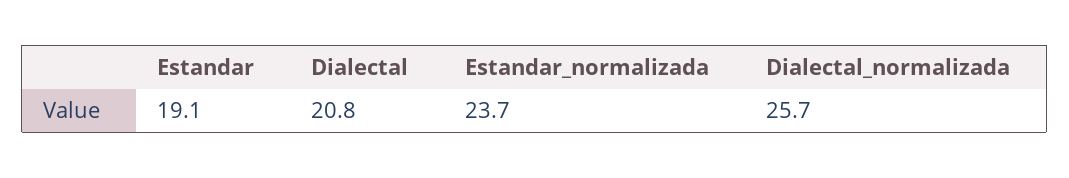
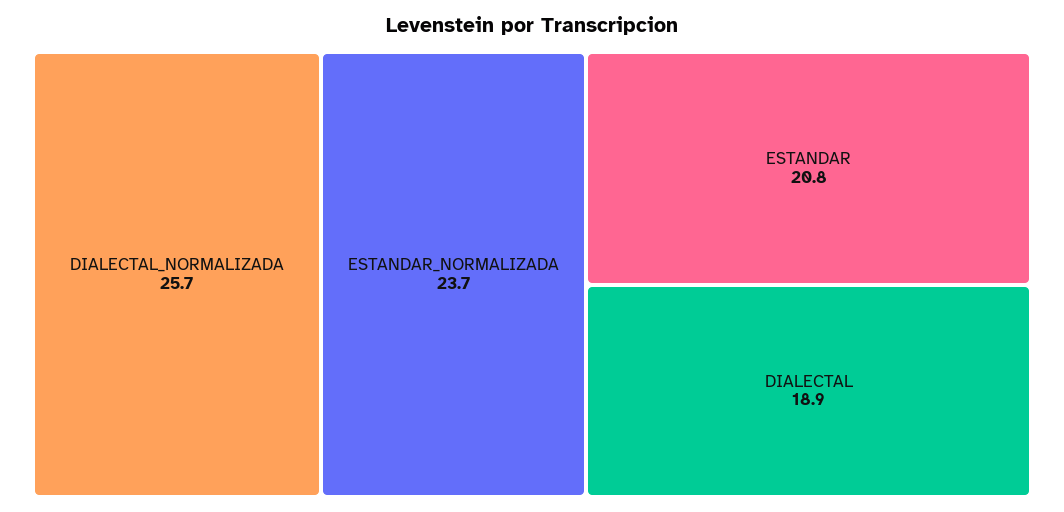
  {
-   "Estandar": 19.1,
+   "Estandar": 20.8,
-   "Dialectal": 20.8,
+   "Dialectal": 18.9,
    "Estandar_normalizada": 23.7,
    "Dialectal_normalizada": 25.7
  }

